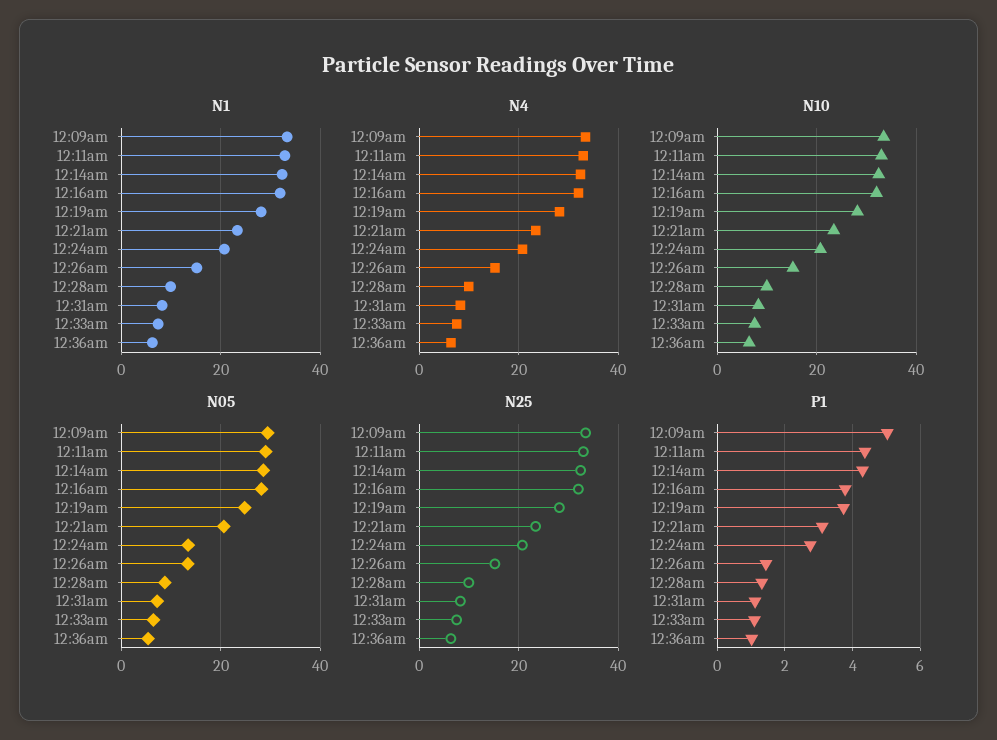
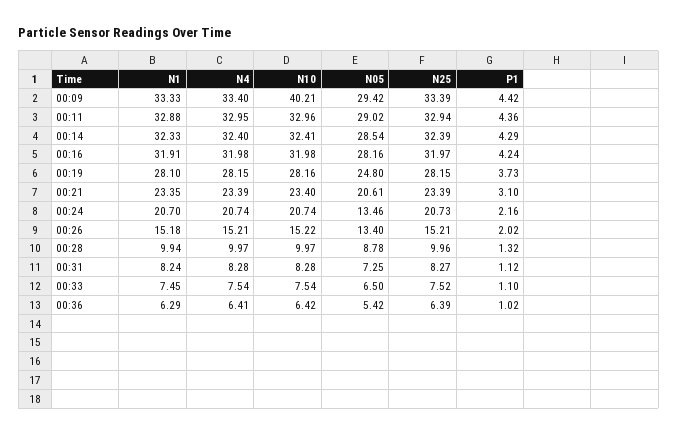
  {
    "N1": {
      "12:09am": 33.33,
      "12:11am": 32.88,
      "12:14am": 32.33,
      "12:16am": 31.91,
      "12:19am": 28.1,
      "12:21am": 23.35,
      "12:24am": 20.7,
      "12:26am": 15.18,
      "12:28am": 9.94,
      "12:31am": 8.24,
      "12:33am": 7.45,
      "12:36am": 6.29
    },
    "N4": {
      "12:09am": 33.4,
      "12:11am": 32.95,
      "12:14am": 32.4,
      "12:16am": 31.98,
      "12:19am": 28.15,
      "12:21am": 23.39,
      "12:24am": 20.74,
      "12:26am": 15.21,
      "12:28am": 9.97,
      "12:31am": 8.28,
      "12:33am": 7.54,
      "12:36am": 6.41
    },
    "N10": {
-     "12:09am": 34,
+     "12:09am": 40.21,
      "12:11am": 32.96,
      "12:14am": 32.41,
      "12:16am": 31.98,
      "12:19am": 28.16,
      "12:21am": 23.4,
      "12:24am": 20.74,
      "12:26am": 15.22,
      "12:28am": 9.97,
      "12:31am": 8.28,
      "12:33am": 7.54,
      "12:36am": 6.42
    },
    "N05": {
      "12:09am": 29.42,
      "12:11am": 29.02,
      "12:14am": 28.54,
      "12:16am": 28.16,
      "12:19am": 24.8,
      "12:21am": 20.61,
      "12:24am": 13.46,
      "12:26am": 13.4,
      "12:28am": 8.78,
      "12:31am": 7.25,
      "12:33am": 6.5,
      "12:36am": 5.42
    },
    "N25": {
      "12:09am": 33.39,
      "12:11am": 32.94,
      "12:14am": 32.39,
      "12:16am": 31.97,
      "12:19am": 28.15,
      "12:21am": 23.39,
      "12:24am": 20.73,
      "12:26am": 15.21,
      "12:28am": 9.96,
      "12:31am": 8.27,
      "12:33am": 7.52,
      "12:36am": 6.39
    },
    "P1": {
-     "12:09am": 5,
+     "12:09am": 4.42,
      "12:11am": 4.36,
      "12:14am": 4.29,
-     "12:16am": 3.8,
+     "12:16am": 4.24,
      "12:19am": 3.73,
      "12:21am": 3.1,
-     "12:24am": 2.8,
+     "12:24am": 2.16,
-     "12:26am": 1.4,
+     "12:26am": 2.02,
      "12:28am": 1.32,
      "12:31am": 1.12,
      "12:33am": 1.1,
      "12:36am": 1.02
    }
  }

